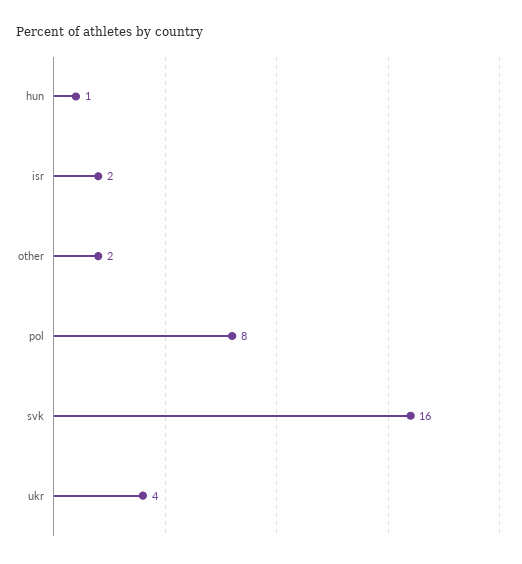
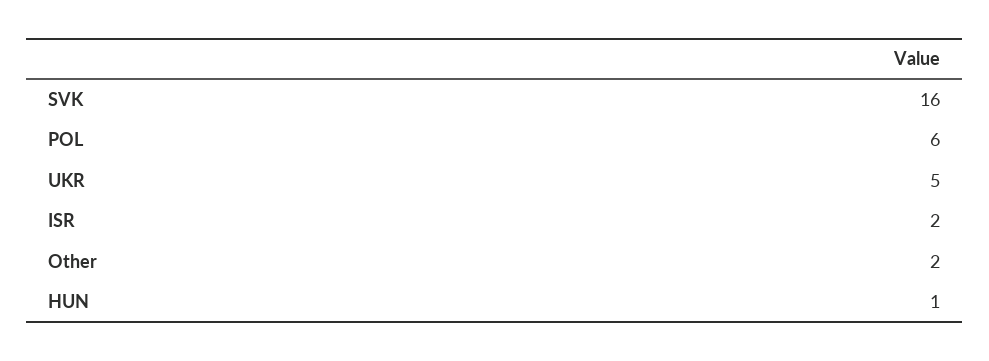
  {
    "hun": 1,
    "isr": 2,
    "other": 2,
-   "pol": 8,
+   "pol": 6,
    "svk": 16,
-   "ukr": 4
+   "ukr": 5
  }

